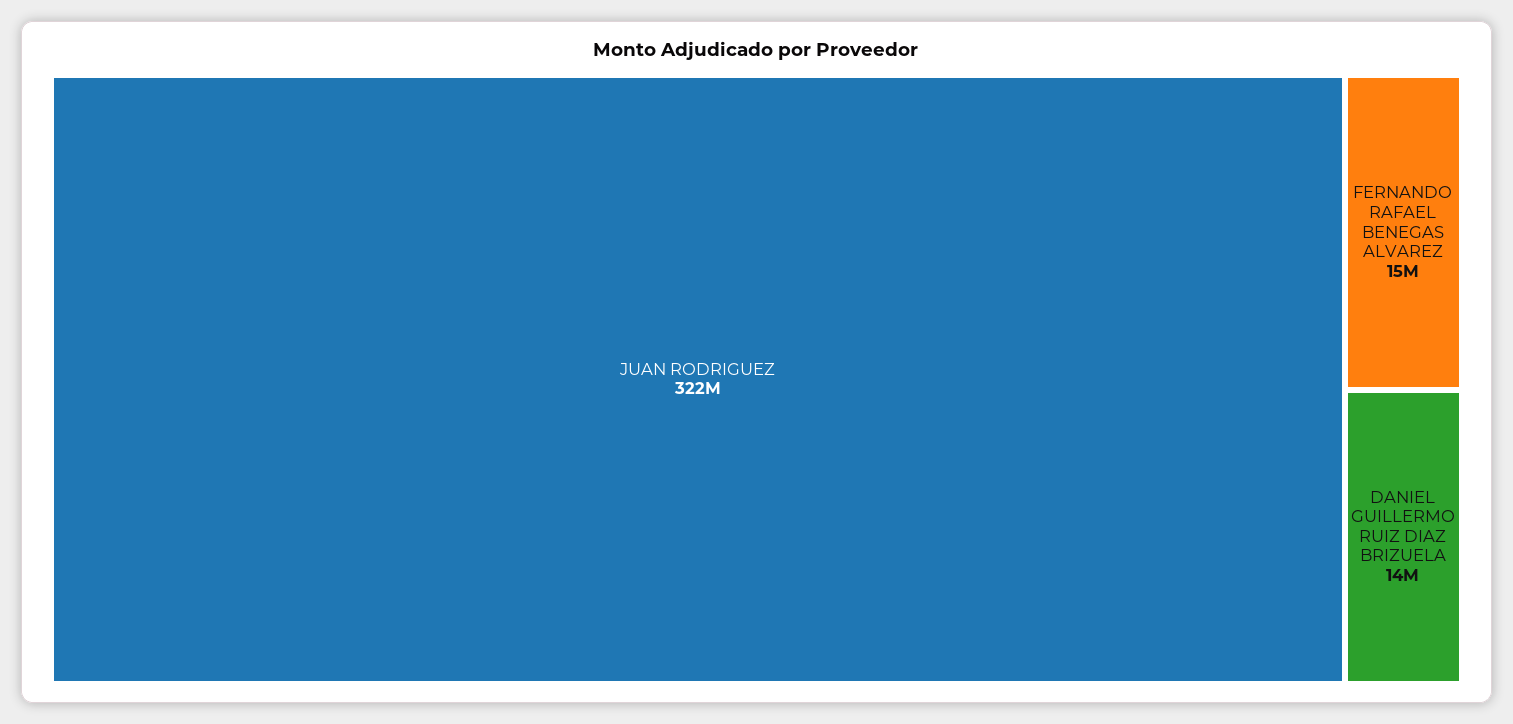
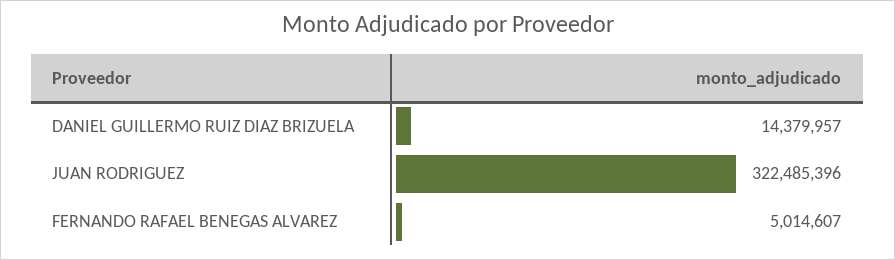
  {
    "JUAN RODRIGUEZ": 322485396,
-   "FERNANDO RAFAEL BENEGAS ALVAREZ": 15000000,
+   "FERNANDO RAFAEL BENEGAS ALVAREZ": 5014607,
    "DANIEL GUILLERMO RUIZ DIAZ BRIZUELA": 14379957
  }

